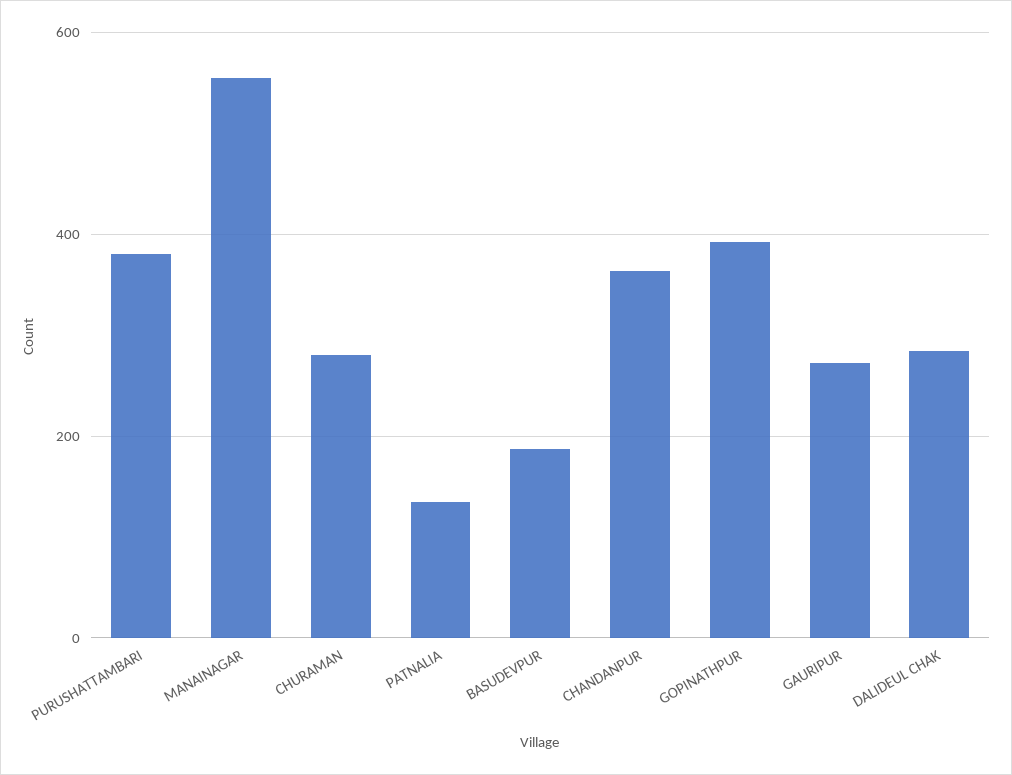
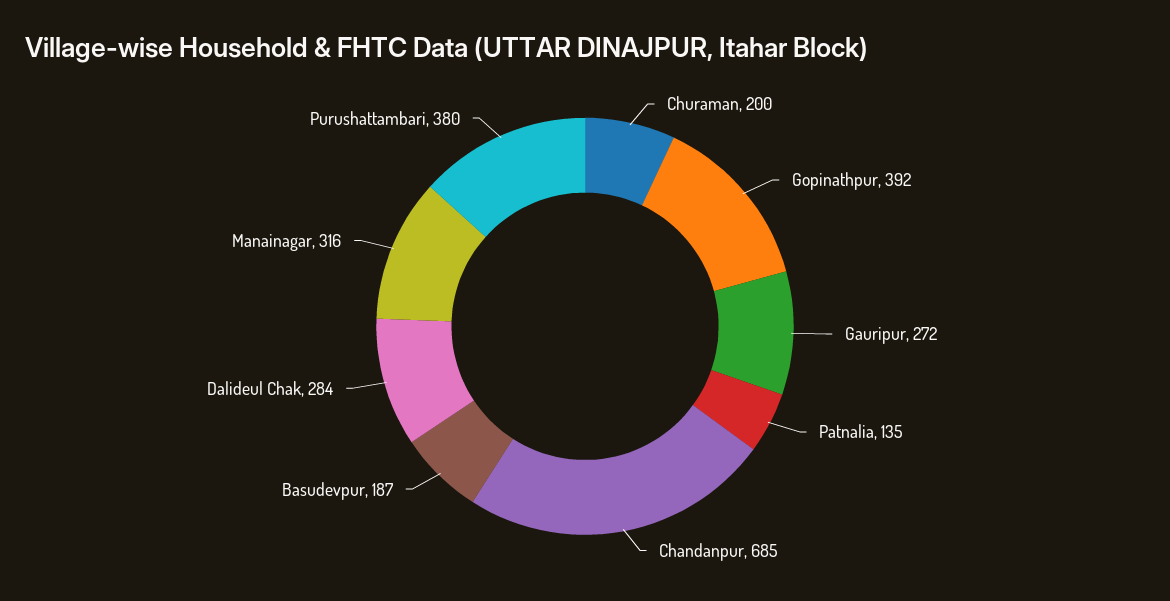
  {
    "PURUSHATTAMBARI": 380,
-   "MANAINAGAR": 560,
+   "MANAINAGAR": 316,
-   "CHURAMAN": 280,
+   "CHURAMAN": 200,
    "PATNALIA": 135,
    "BASUDEVPUR": 187,
-   "CHANDANPUR": 360,
+   "CHANDANPUR": 685,
    "GOPINATHPUR": 392,
    "GAURIPUR": 272,
    "DALIDEUL CHAK": 284
  }

